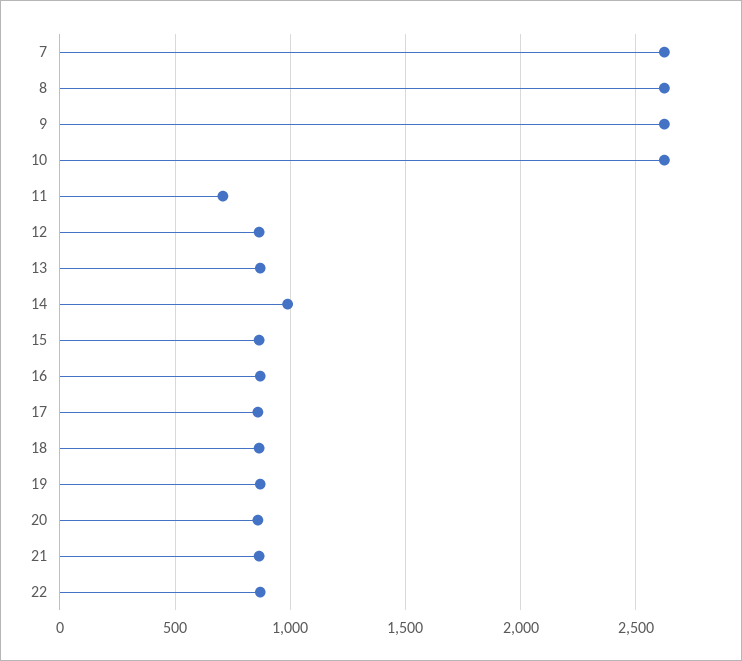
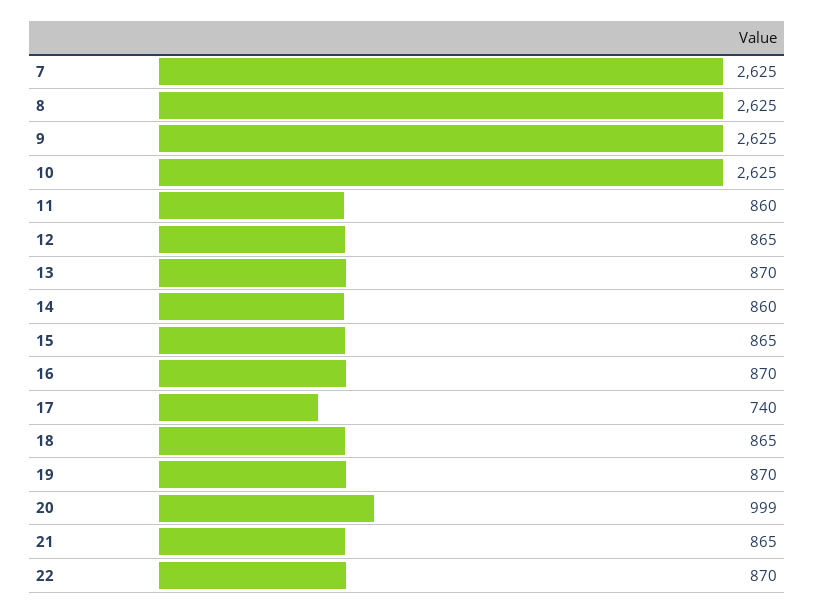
  {
    "7": 2625,
    "8": 2625,
    "9": 2625,
    "10": 2625,
-   "11": 700,
+   "11": 860,
    "12": 865,
    "13": 870,
-   "14": 1000,
+   "14": 860,
    "15": 865,
    "16": 870,
-   "17": 850,
+   "17": 740,
    "18": 865,
    "19": 870,
-   "20": 850,
+   "20": 999,
    "21": 865,
    "22": 870
  }

